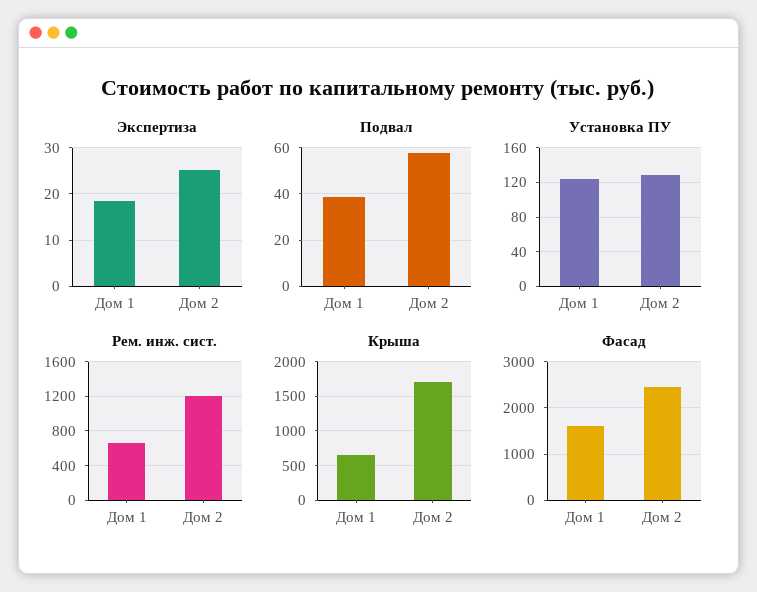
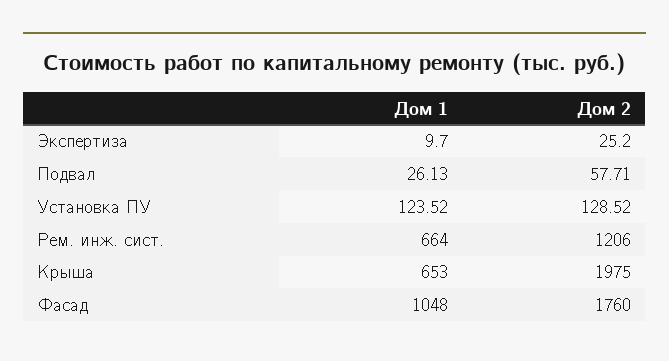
  {
    "Экспертиза": {
-     "Дом 1": 18,
+     "Дом 1": 9.7,
      "Дом 2": 25.2
    },
    "Подвал": {
-     "Дом 1": 40,
+     "Дом 1": 26.13,
      "Дом 2": 57.71
    },
    "Установка ПУ": {
      "Дом 1": 123.52,
      "Дом 2": 128.52
    },
    "Рем. инж. сист.": {
      "Дом 1": 664,
      "Дом 2": 1206
    },
    "Крыша": {
      "Дом 1": 653,
-     "Дом 2": 1700
+     "Дом 2": 1975
    },
    "Фасад": {
-     "Дом 1": 1600,
+     "Дом 1": 1048,
-     "Дом 2": 2400
+     "Дом 2": 1760
    }
  }

